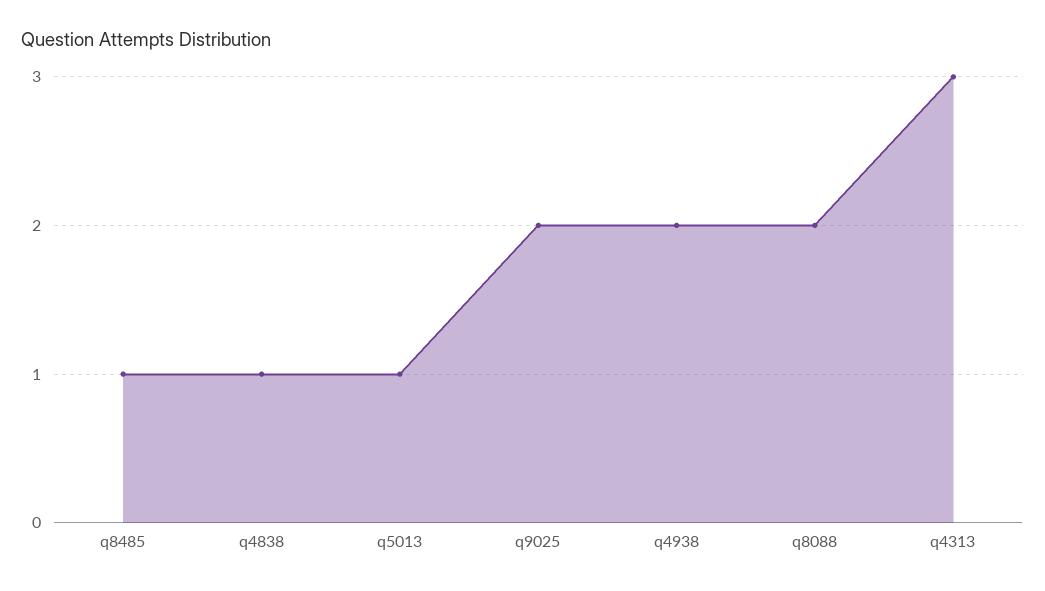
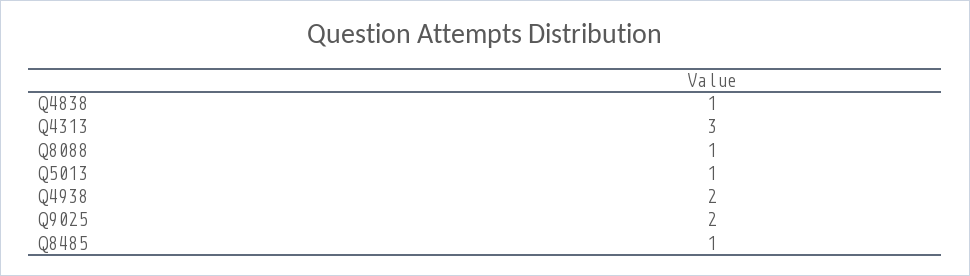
  {
    "q8485": 1,
    "q4838": 1,
    "q5013": 1,
    "q9025": 2,
    "q4938": 2,
-   "q8088": 2,
+   "q8088": 1,
    "q4313": 3
  }

